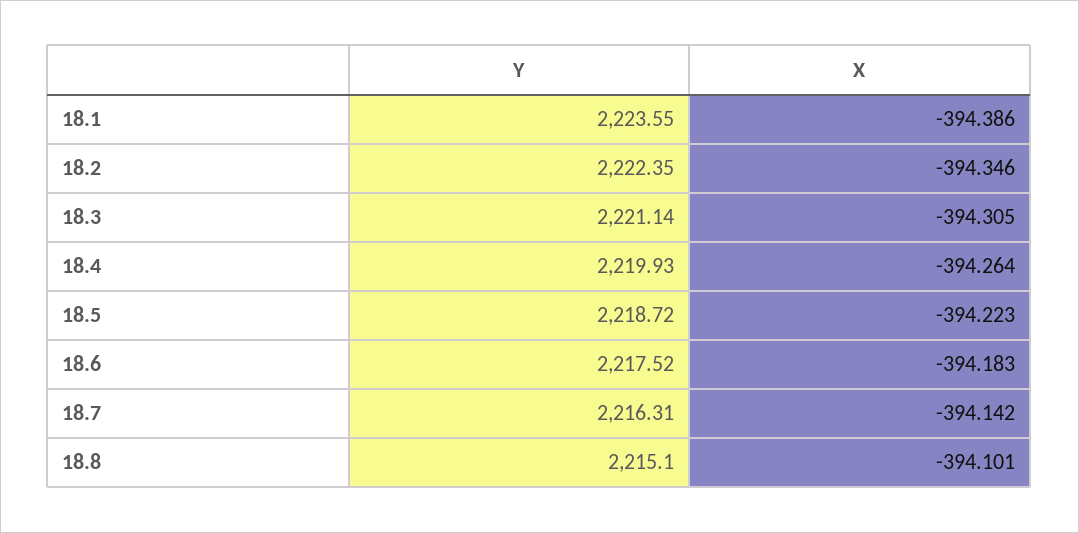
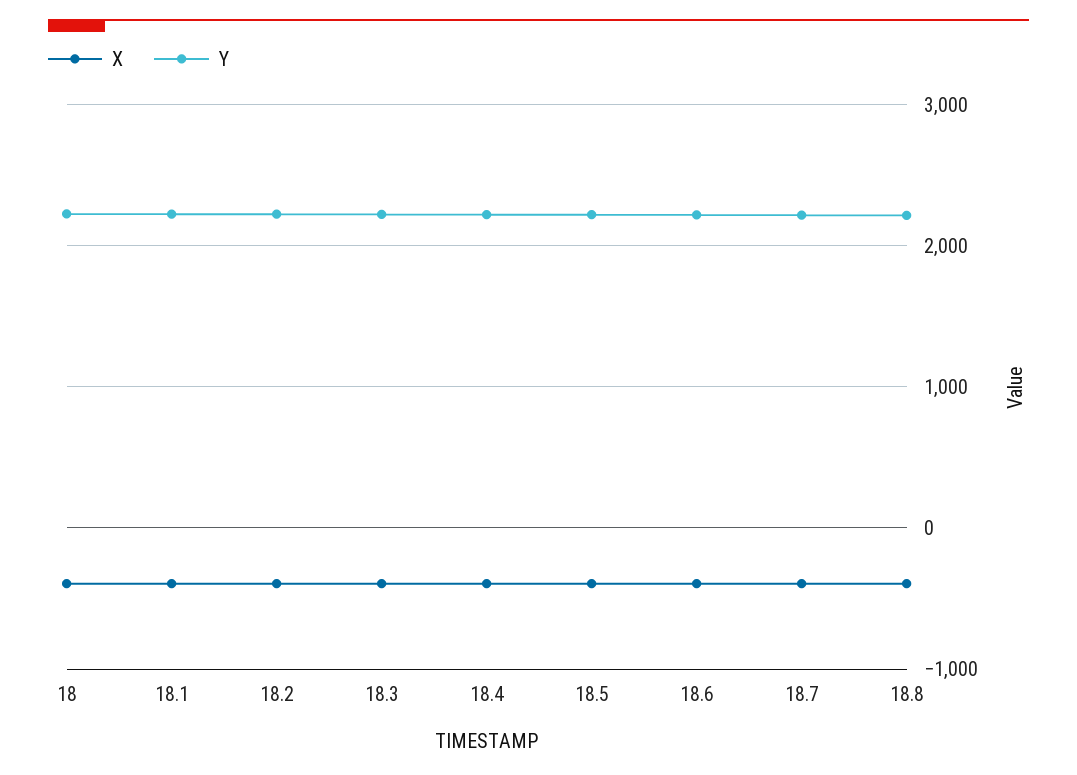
  {
    "Y": {
      "18.1": 2223.55,
      "18.2": 2222.35,
      "18.3": 2221.14,
      "18.4": 2219.93,
      "18.5": 2218.72,
      "18.6": 2217.52,
      "18.7": 2216.31,
-     "18.8": 2215.1
+     "18.8": 2215.1,
+     "18": 2200
    },
    "X": {
      "18.1": -394.386,
      "18.2": -394.346,
      "18.3": -394.305,
      "18.4": -394.264,
      "18.5": -394.223,
      "18.6": -394.183,
      "18.7": -394.142,
-     "18.8": -394.101
+     "18.8": -394.101,
+     "18": -400
    }
  }

